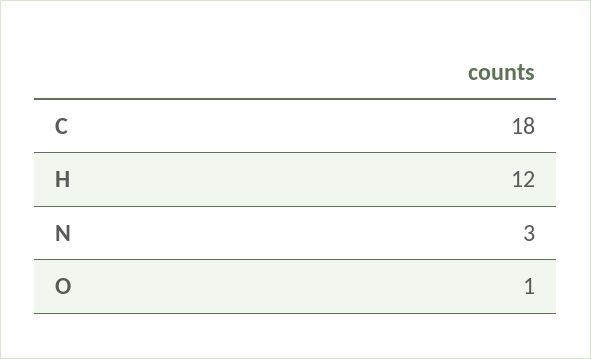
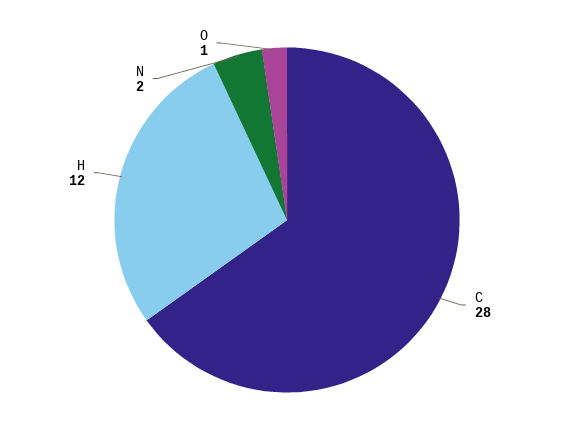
  {
-   "C": 18,
+   "C": 28,
    "H": 12,
-   "N": 3,
+   "N": 2,
    "O": 1
  }

